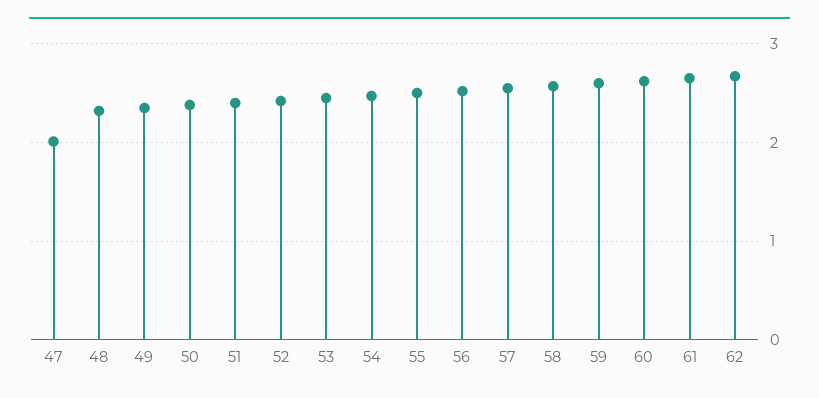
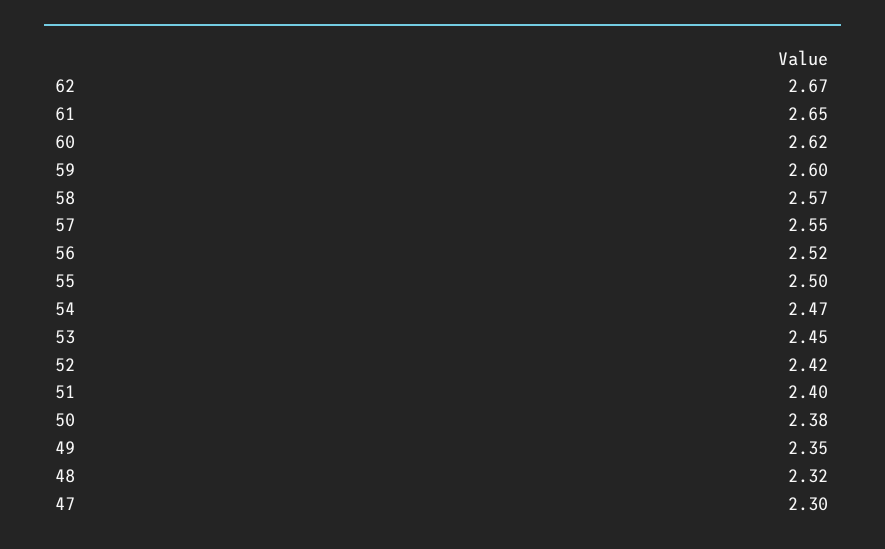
  {
-   "47": 2,
+   "47": 2.3,
    "48": 2.32,
    "49": 2.35,
    "50": 2.38,
    "51": 2.4,
    "52": 2.42,
    "53": 2.45,
    "54": 2.47,
    "55": 2.5,
    "56": 2.52,
    "57": 2.55,
    "58": 2.57,
    "59": 2.6,
    "60": 2.62,
    "61": 2.65,
    "62": 2.67
  }

